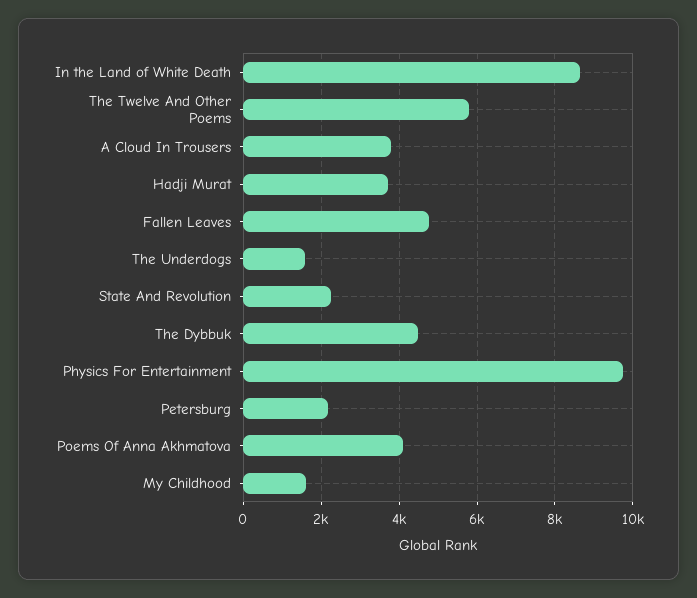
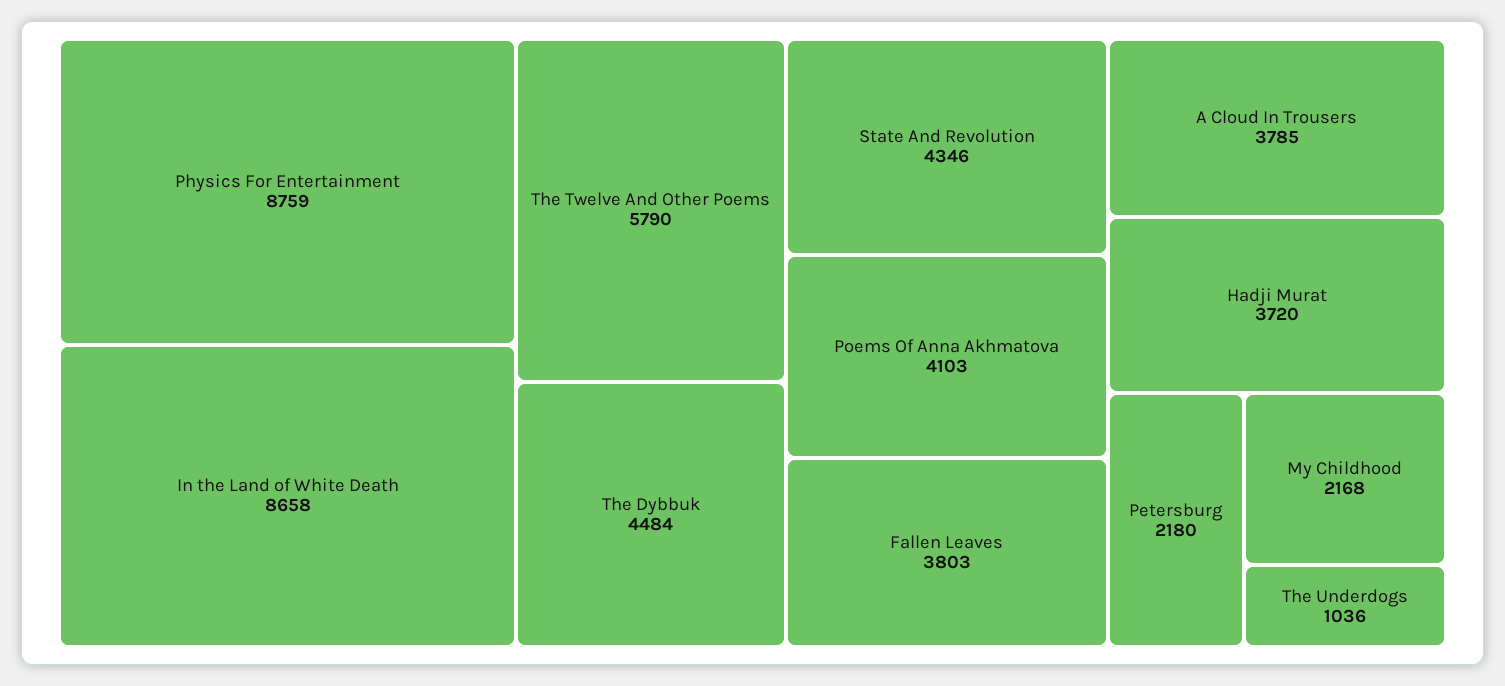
  {
    "In the Land of White Death": 8658,
    "The Twelve And Other Poems": 5790,
    "A Cloud In Trousers": 3785,
    "Hadji Murat": 3720,
-   "Fallen Leaves": 4800,
+   "Fallen Leaves": 3803,
-   "The Underdogs": 1600,
+   "The Underdogs": 1036,
-   "State And Revolution": 2200,
+   "State And Revolution": 4346,
    "The Dybbuk": 4484,
-   "Physics For Entertainment": 9800,
+   "Physics For Entertainment": 8759,
    "Petersburg": 2180,
    "Poems Of Anna Akhmatova": 4103,
-   "My Childhood": 1600
+   "My Childhood": 2168
  }

